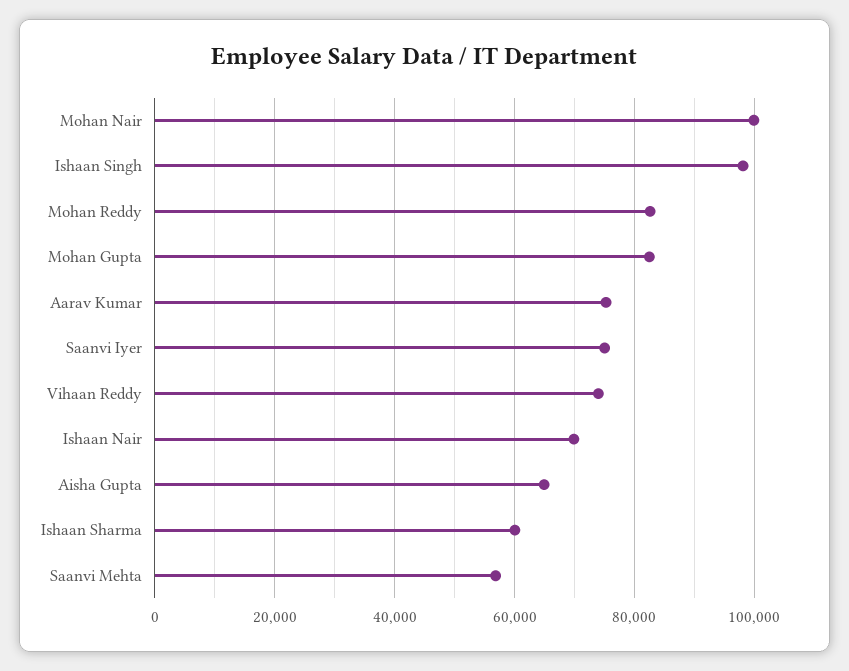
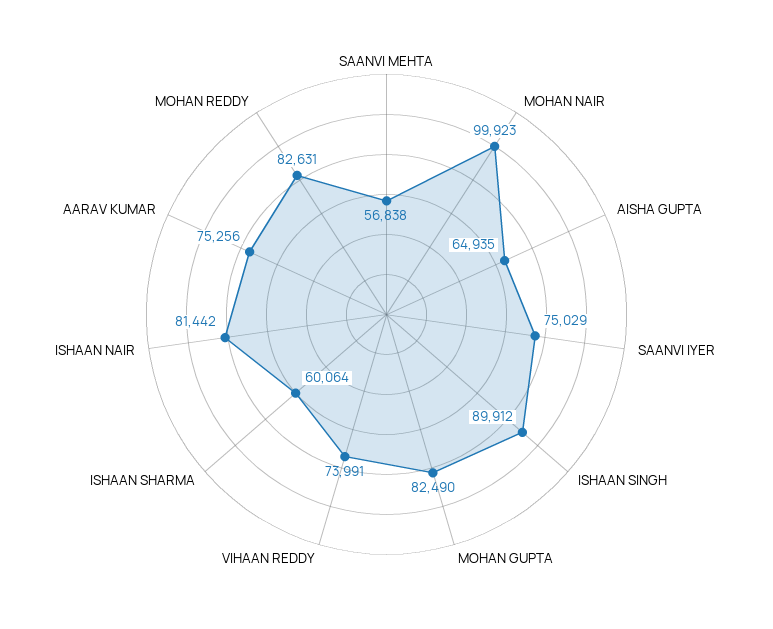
  {
    "Mohan Nair": 99923,
-   "Ishaan Singh": 98000,
+   "Ishaan Singh": 89912,
    "Mohan Reddy": 82631,
    "Mohan Gupta": 82490,
    "Aarav Kumar": 75256,
    "Saanvi Iyer": 75029,
    "Vihaan Reddy": 73991,
-   "Ishaan Nair": 70000,
+   "Ishaan Nair": 81442,
    "Aisha Gupta": 64935,
    "Ishaan Sharma": 60064,
    "Saanvi Mehta": 56838
  }

